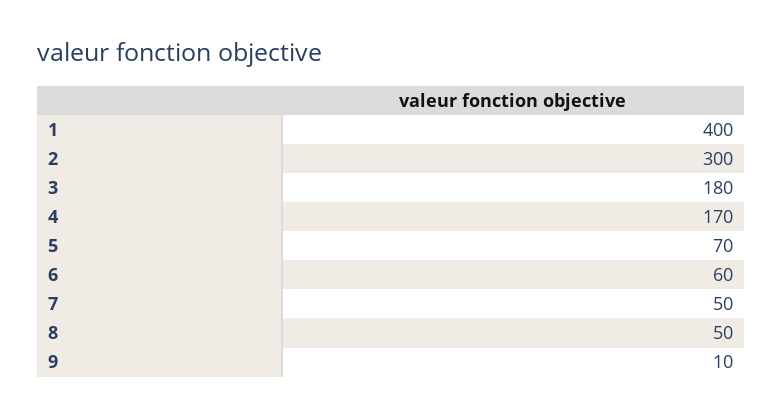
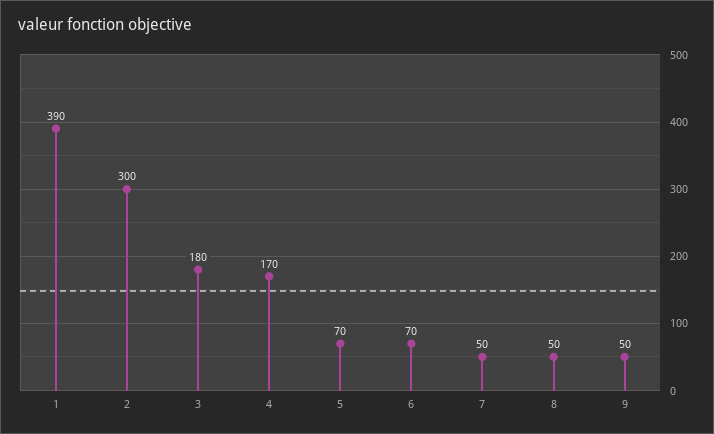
  {
-   "1": 400,
+   "1": 390,
    "2": 300,
    "3": 180,
    "4": 170,
    "5": 70,
-   "6": 60,
+   "6": 70,
    "7": 50,
    "8": 50,
-   "9": 10
+   "9": 50
  }

